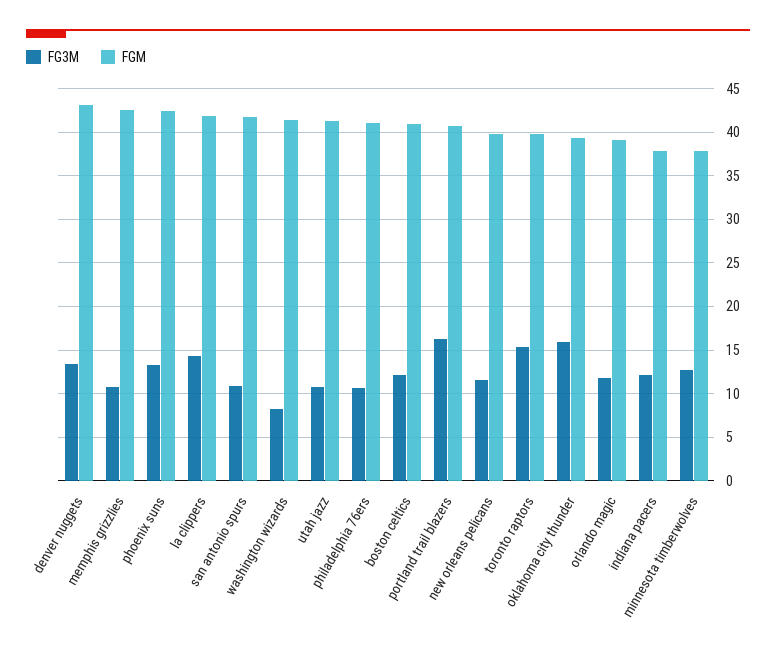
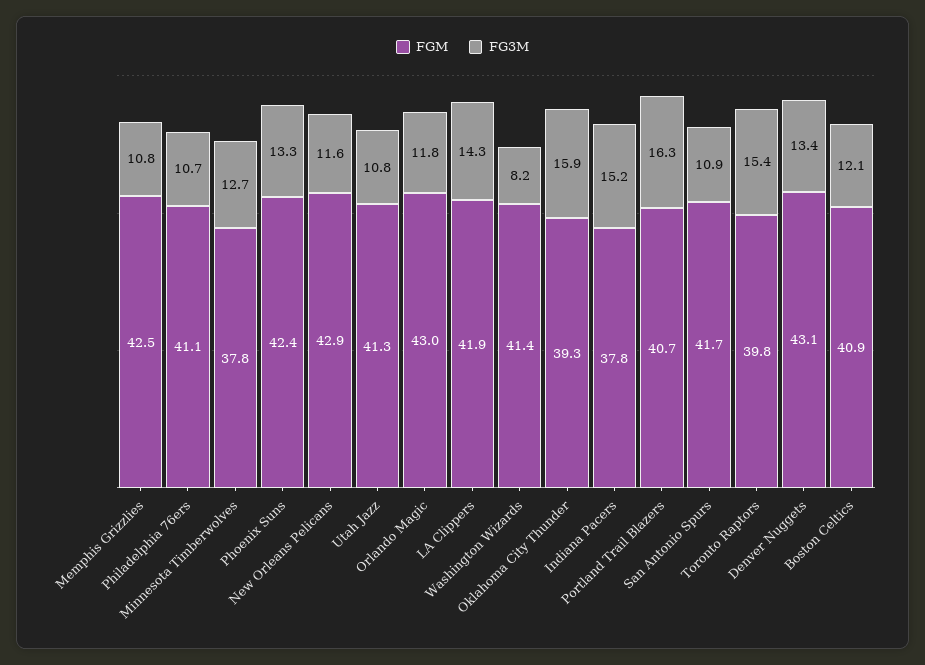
  {
    "FG3M": {
      "denver nuggets": 13.4,
      "memphis grizzlies": 10.8,
      "phoenix suns": 13.3,
      "la clippers": 14.3,
      "san antonio spurs": 10.9,
      "washington wizards": 8.2,
      "utah jazz": 10.8,
      "philadelphia 76ers": 10.7,
      "boston celtics": 12.1,
      "portland trail blazers": 16.3,
      "new orleans pelicans": 11.6,
      "toronto raptors": 15.4,
      "oklahoma city thunder": 15.9,
      "orlando magic": 11.8,
-     "indiana pacers": 12,
+     "indiana pacers": 15.2,
      "minnesota timberwolves": 12.7
    },
    "FGM": {
      "denver nuggets": 43.1,
      "memphis grizzlies": 42.5,
      "phoenix suns": 42.4,
      "la clippers": 41.9,
      "san antonio spurs": 41.7,
      "washington wizards": 41.4,
      "utah jazz": 41.3,
      "philadelphia 76ers": 41.1,
      "boston celtics": 40.9,
      "portland trail blazers": 40.7,
-     "new orleans pelicans": 40,
+     "new orleans pelicans": 42.9,
      "toronto raptors": 39.8,
      "oklahoma city thunder": 39.3,
-     "orlando magic": 39,
+     "orlando magic": 43,
      "indiana pacers": 37.8,
      "minnesota timberwolves": 37.8
    }
  }

